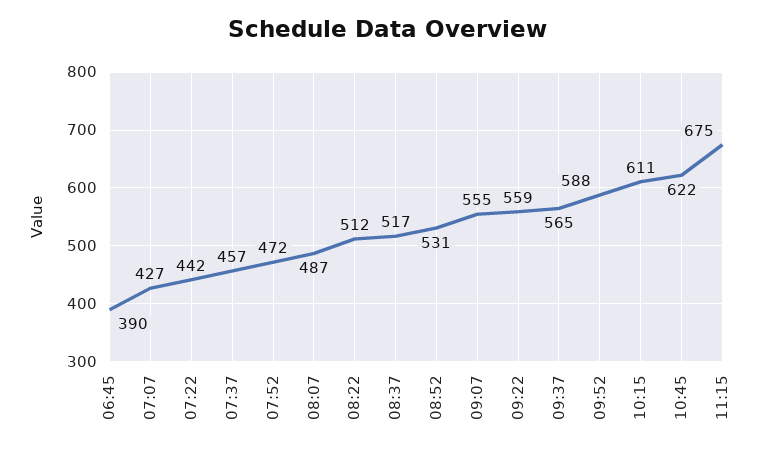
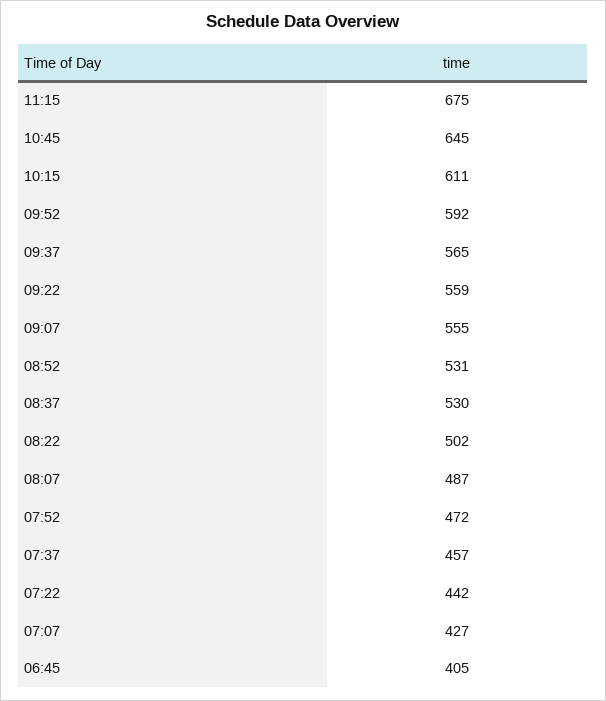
  {
-   "06:45": 390,
+   "06:45": 405,
    "07:07": 427,
    "07:22": 442,
    "07:37": 457,
    "07:52": 472,
    "08:07": 487,
-   "08:22": 512,
+   "08:22": 502,
-   "08:37": 517,
+   "08:37": 530,
    "08:52": 531,
    "09:07": 555,
    "09:22": 559,
    "09:37": 565,
-   "09:52": 588,
+   "09:52": 592,
    "10:15": 611,
-   "10:45": 622,
+   "10:45": 645,
    "11:15": 675
  }

